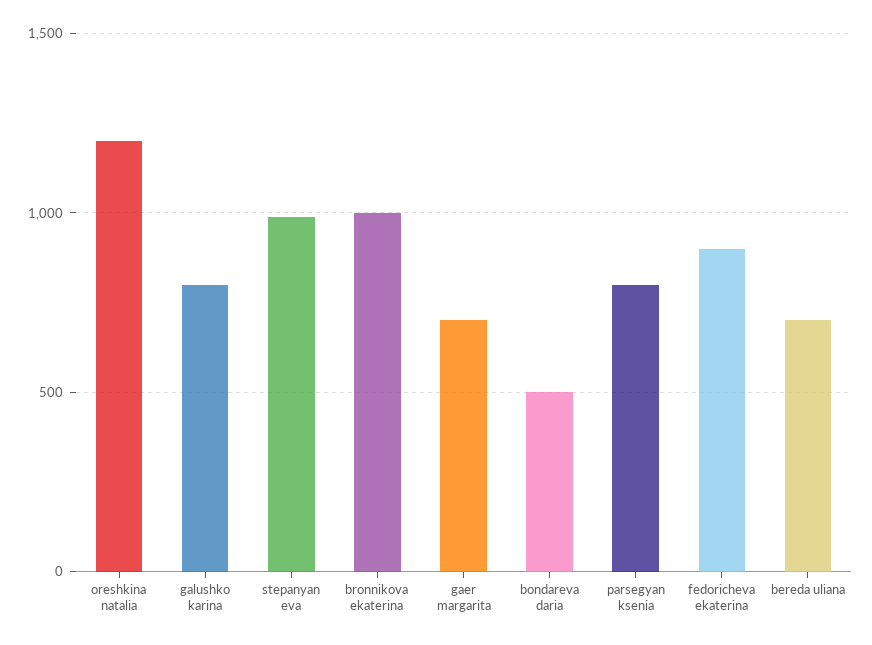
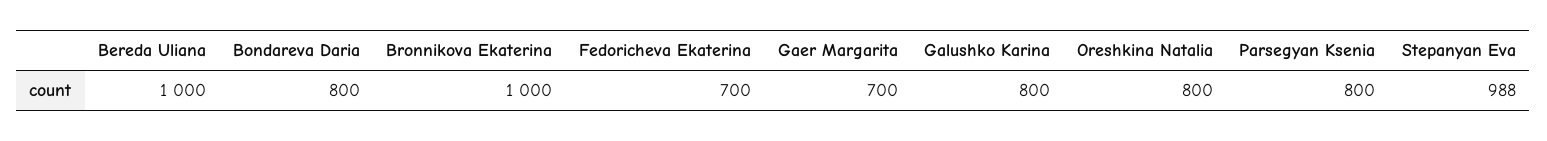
  {
-   "oreshkina natalia": 1200,
+   "oreshkina natalia": 800,
    "galushko karina": 800,
    "stepanyan eva": 988,
    "bronnikova ekaterina": 1000,
    "gaer margarita": 700,
-   "bondareva daria": 500,
+   "bondareva daria": 800,
    "parsegyan ksenia": 800,
-   "fedoricheva ekaterina": 900,
+   "fedoricheva ekaterina": 700,
-   "bereda uliana": 700
+   "bereda uliana": 1000
  }

